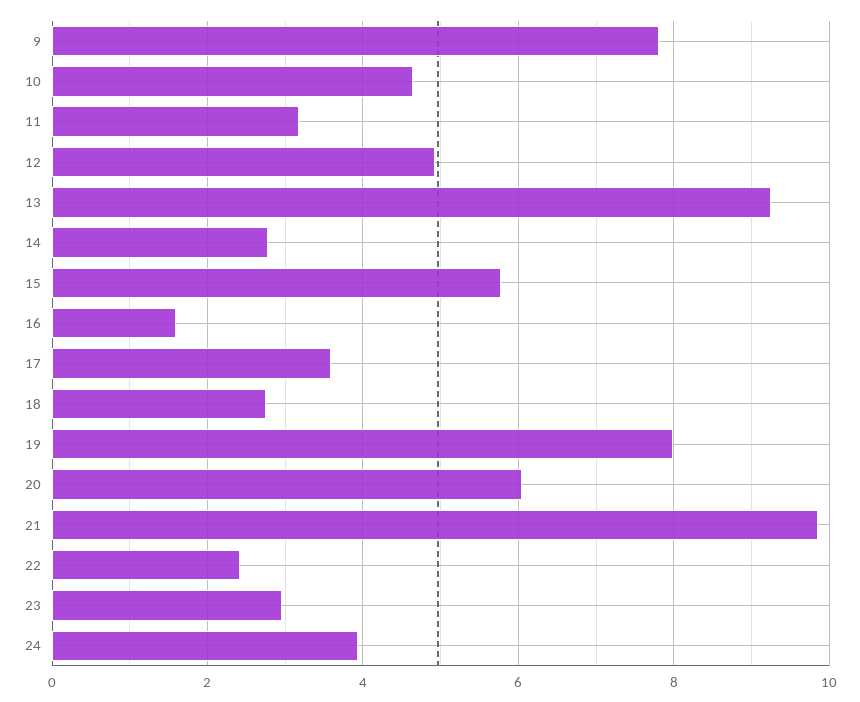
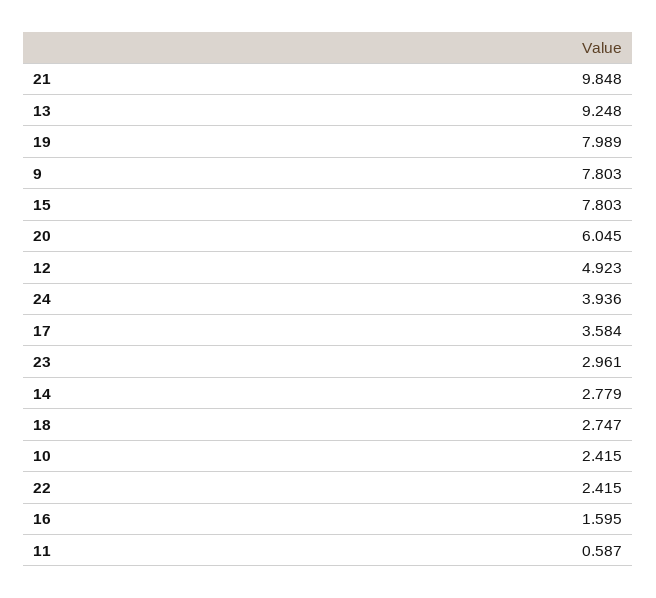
  {
    "9": 7.803,
-   "10": 4.6,
+   "10": 2.415,
-   "11": 3.2,
+   "11": 0.587,
    "12": 4.923,
    "13": 9.248,
    "14": 2.779,
-   "15": 5.8,
+   "15": 7.803,
    "16": 1.595,
    "17": 3.584,
    "18": 2.747,
    "19": 7.989,
    "20": 6.045,
    "21": 9.848,
    "22": 2.415,
    "23": 2.961,
    "24": 3.936
  }

